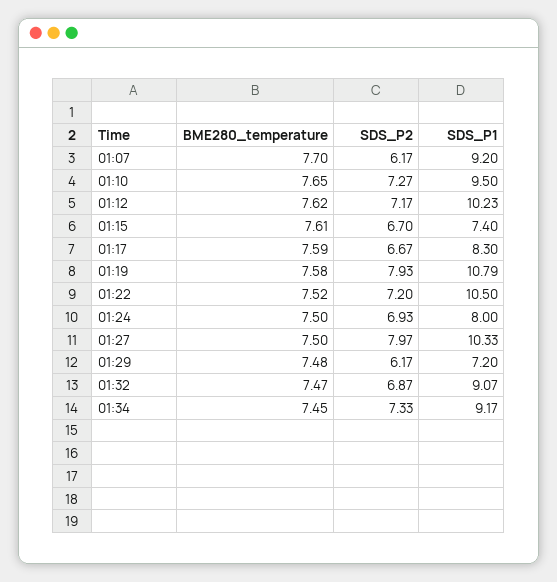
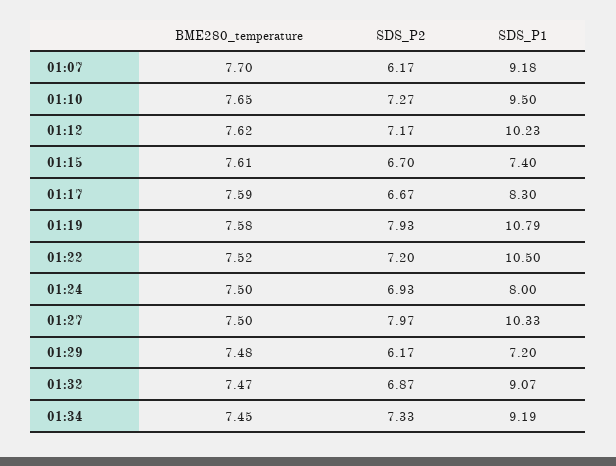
  {
    "BME280_temperature": {
      "01:07": 7.7,
      "01:10": 7.65,
      "01:12": 7.62,
      "01:15": 7.61,
      "01:17": 7.59,
      "01:19": 7.58,
      "01:22": 7.52,
      "01:24": 7.5,
      "01:27": 7.5,
      "01:29": 7.48,
      "01:32": 7.47,
      "01:34": 7.45
    },
    "SDS_P2": {
      "01:07": 6.17,
      "01:10": 7.27,
      "01:12": 7.17,
      "01:15": 6.7,
      "01:17": 6.67,
      "01:19": 7.93,
      "01:22": 7.2,
      "01:24": 6.93,
      "01:27": 7.97,
      "01:29": 6.17,
      "01:32": 6.87,
      "01:34": 7.33
    },
    "SDS_P1": {
-     "01:07": 9.2,
+     "01:07": 9.18,
      "01:10": 9.5,
      "01:12": 10.23,
      "01:15": 7.4,
      "01:17": 8.3,
      "01:19": 10.79,
      "01:22": 10.5,
      "01:24": 8,
      "01:27": 10.33,
      "01:29": 7.2,
      "01:32": 9.07,
-     "01:34": 9.17
+     "01:34": 9.19
    }
  }

